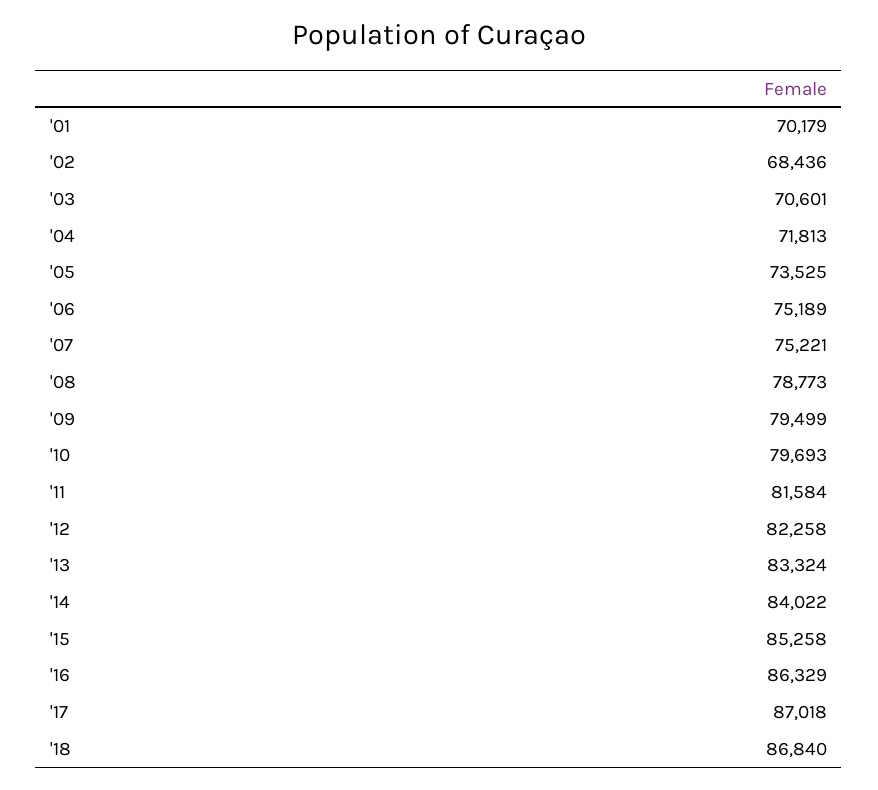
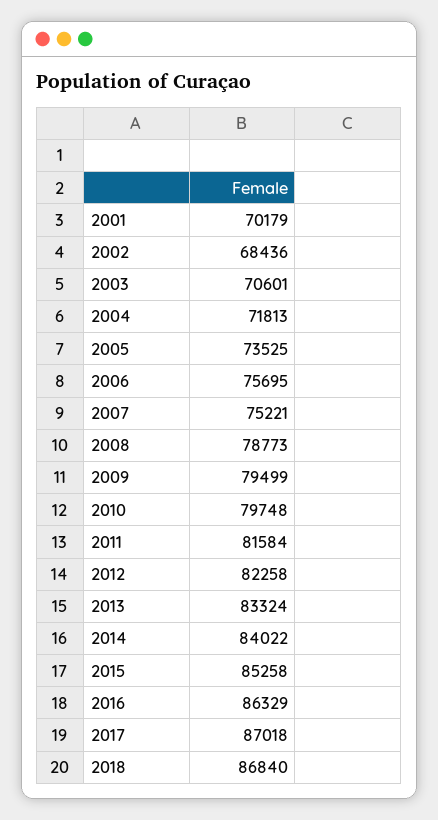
  {
    "'01": 70179,
    "'02": 68436,
    "'03": 70601,
    "'04": 71813,
    "'05": 73525,
-   "'06": 75189,
+   "'06": 75695,
    "'07": 75221,
    "'08": 78773,
    "'09": 79499,
-   "'10": 79693,
+   "'10": 79748,
    "'11": 81584,
    "'12": 82258,
    "'13": 83324,
    "'14": 84022,
    "'15": 85258,
    "'16": 86329,
    "'17": 87018,
    "'18": 86840
  }

